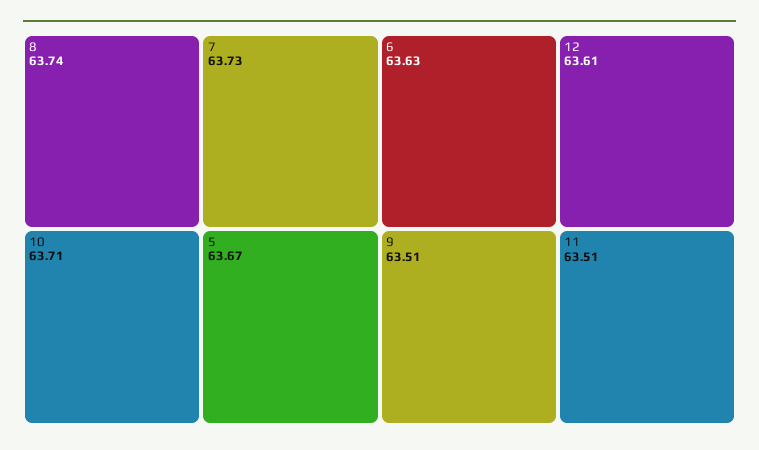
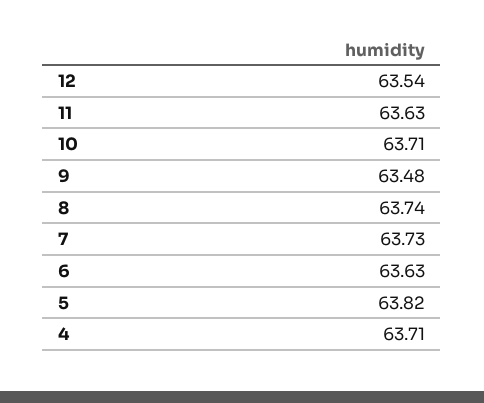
  {
    "8": 63.74,
    "7": 63.73,
    "10": 63.71,
-   "5": 63.67,
+   "5": 63.82,
    "6": 63.63,
-   "12": 63.61,
+   "12": 63.54,
-   "9": 63.51,
+   "9": 63.48,
-   "11": 63.51
+   "11": 63.63,
+   "4": 63.71
  }

